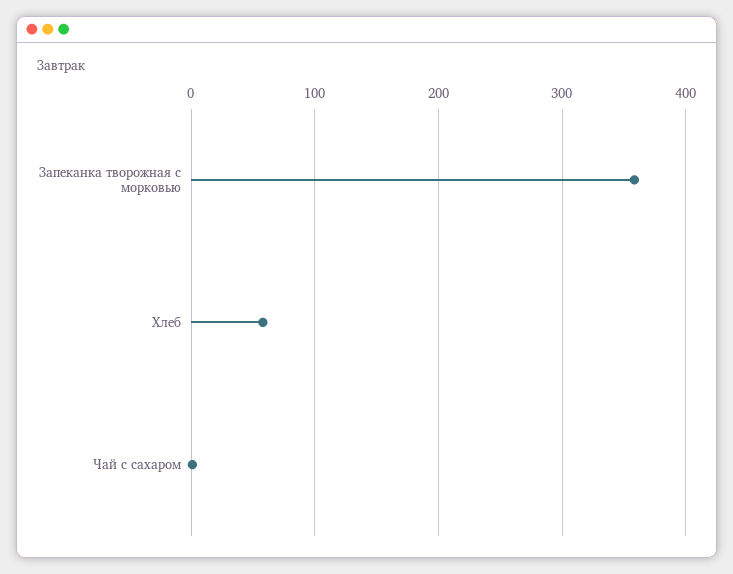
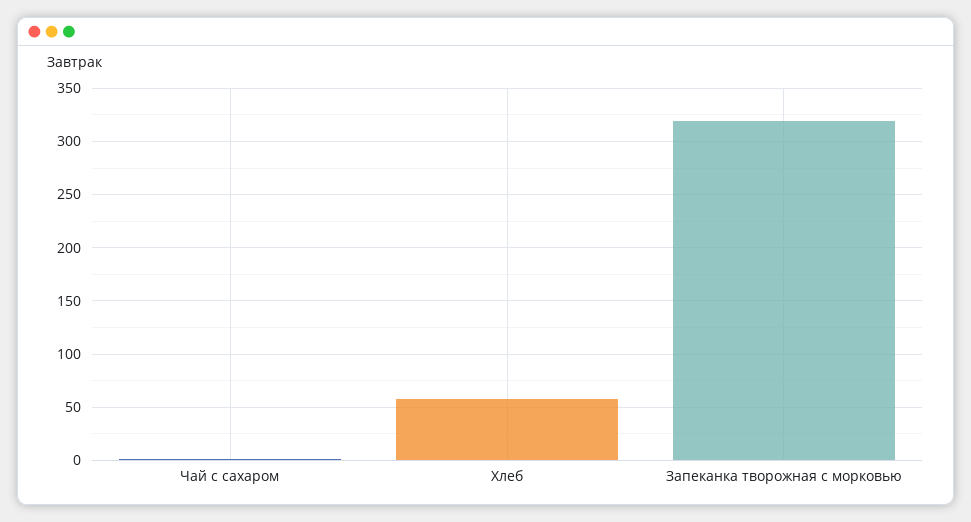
  {
-   "Запеканка творожная с морковью": 360,
+   "Запеканка творожная с морковью": 320,
    "Хлеб": 60,
    "Чай с сахаром": 0
  }

